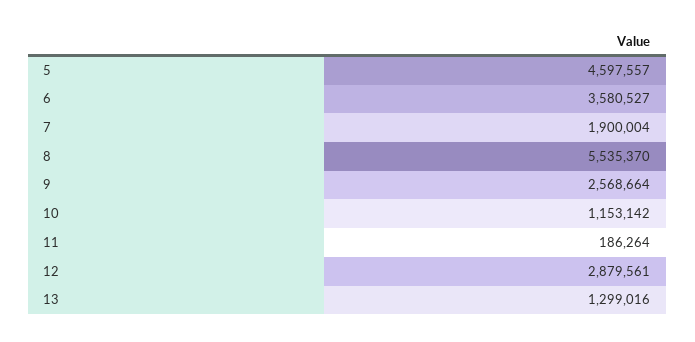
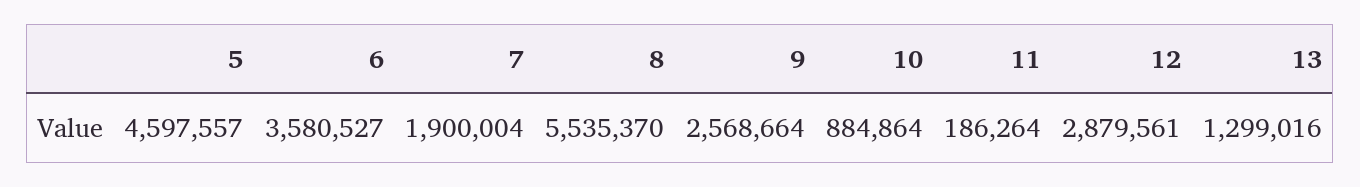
  {
    "5": 4597557,
    "6": 3580527,
    "7": 1900004,
    "8": 5535370,
    "9": 2568664,
-   "10": 1153142,
+   "10": 884864,
    "11": 186264,
    "12": 2879561,
    "13": 1299016
  }

